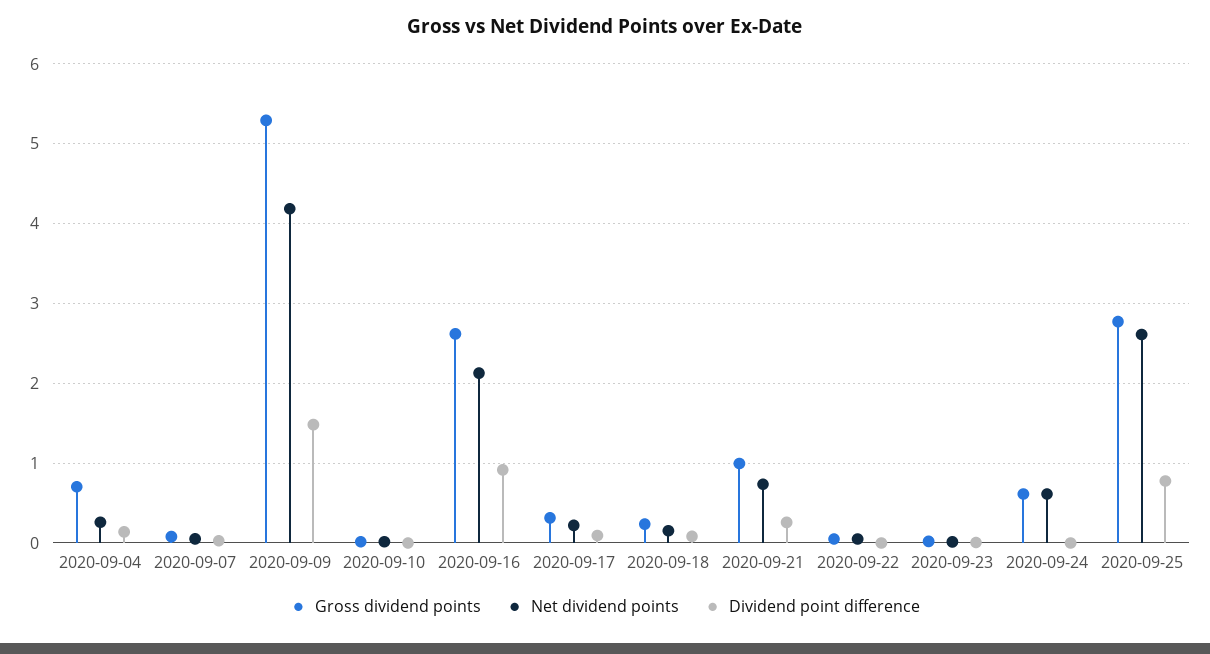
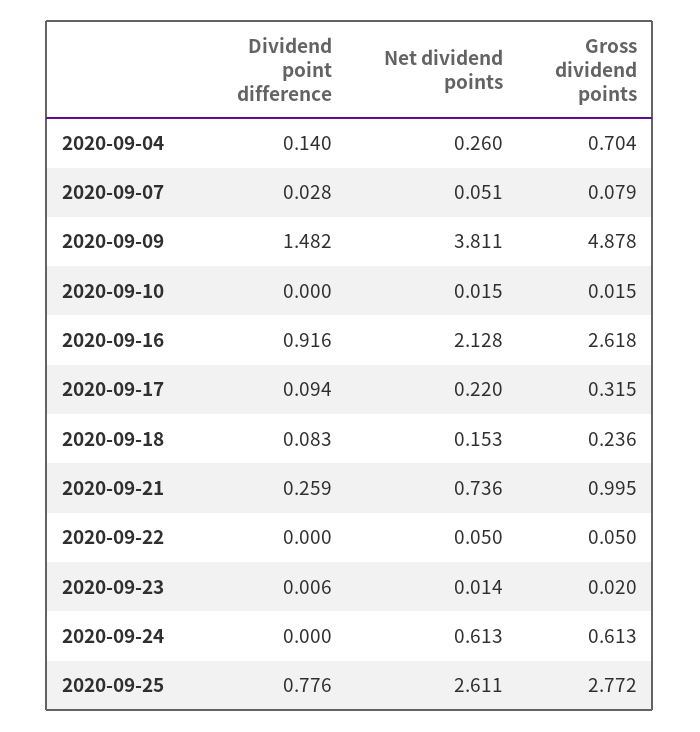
  {
    "Gross dividend points": {
      "2020-09-04": 0.704,
      "2020-09-07": 0.079,
-     "2020-09-09": 5.3,
+     "2020-09-09": 4.878,
      "2020-09-10": 0.015,
      "2020-09-16": 2.618,
      "2020-09-17": 0.315,
      "2020-09-18": 0.236,
      "2020-09-21": 0.995,
      "2020-09-22": 0.05,
      "2020-09-23": 0.02,
      "2020-09-24": 0.613,
      "2020-09-25": 2.772
    },
    "Net dividend points": {
      "2020-09-04": 0.26,
      "2020-09-07": 0.051,
-     "2020-09-09": 4.2,
+     "2020-09-09": 3.811,
      "2020-09-10": 0.015,
      "2020-09-16": 2.128,
      "2020-09-17": 0.22,
      "2020-09-18": 0.153,
      "2020-09-21": 0.736,
      "2020-09-22": 0.05,
      "2020-09-23": 0.014,
      "2020-09-24": 0.613,
      "2020-09-25": 2.611
    },
    "Dividend point difference": {
      "2020-09-04": 0.14,
      "2020-09-07": 0.028,
      "2020-09-09": 1.482,
      "2020-09-10": 0,
      "2020-09-16": 0.916,
      "2020-09-17": 0.094,
      "2020-09-18": 0.083,
      "2020-09-21": 0.259,
      "2020-09-22": 0,
      "2020-09-23": 0.006,
      "2020-09-24": 0,
      "2020-09-25": 0.776
    }
  }

